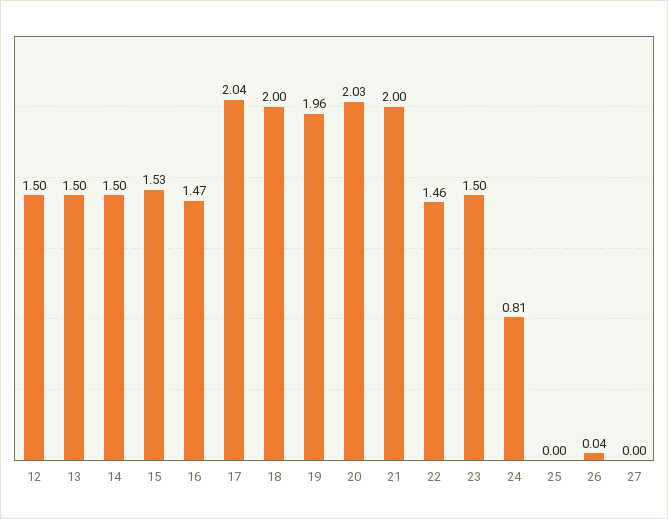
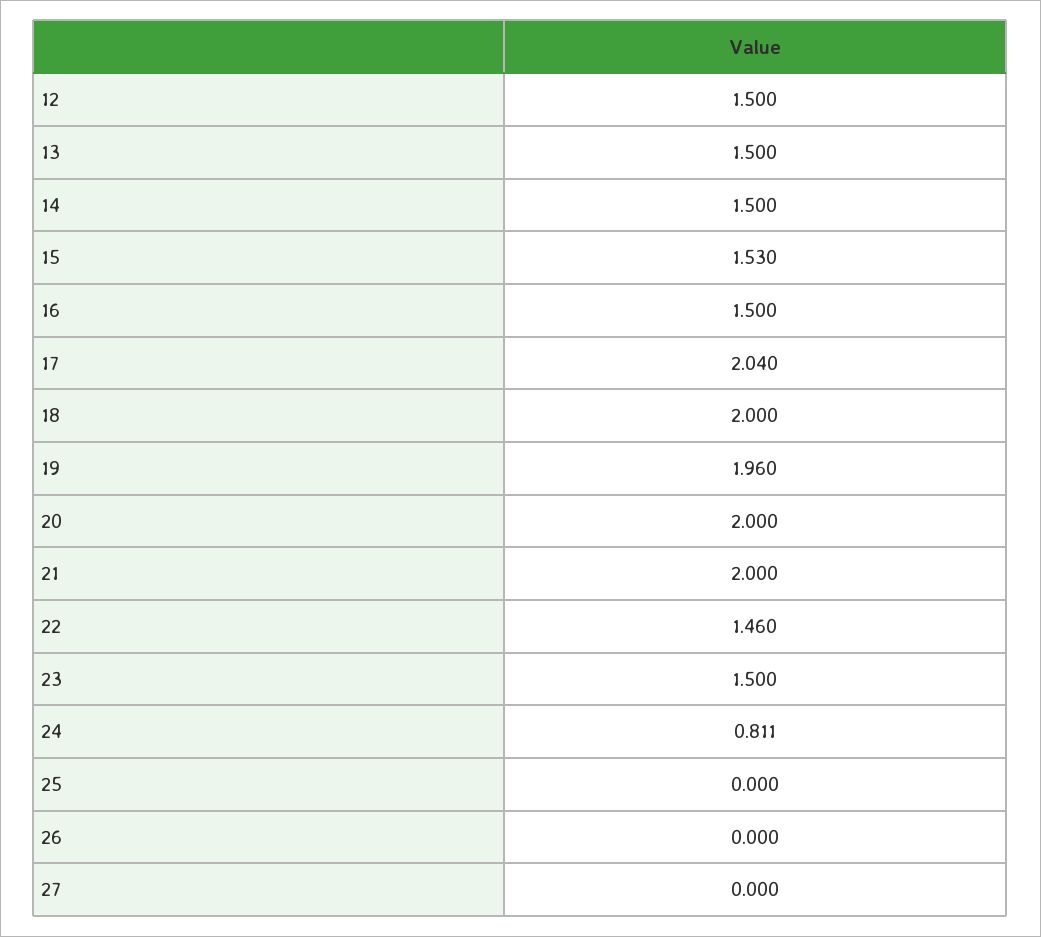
  {
    "12": 1.5,
    "13": 1.5,
    "14": 1.5,
    "15": 1.53,
-   "16": 1.47,
+   "16": 1.5,
    "17": 2.04,
    "18": 2,
    "19": 1.96,
-   "20": 2.03,
+   "20": 2,
    "21": 2,
    "22": 1.46,
    "23": 1.5,
    "24": 0.811,
    "25": 0,
-   "26": 0.04,
+   "26": 0,
    "27": 0
  }

